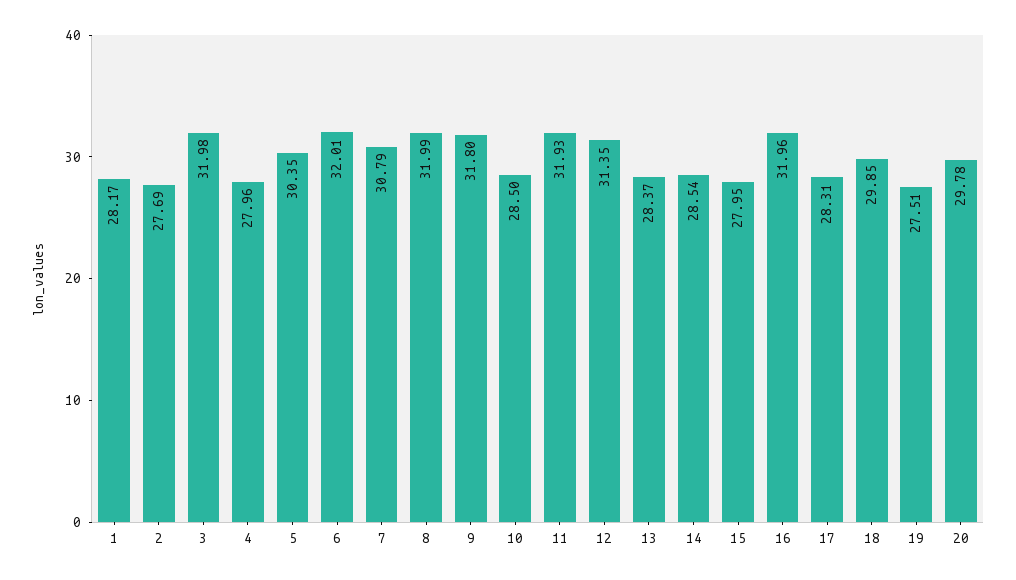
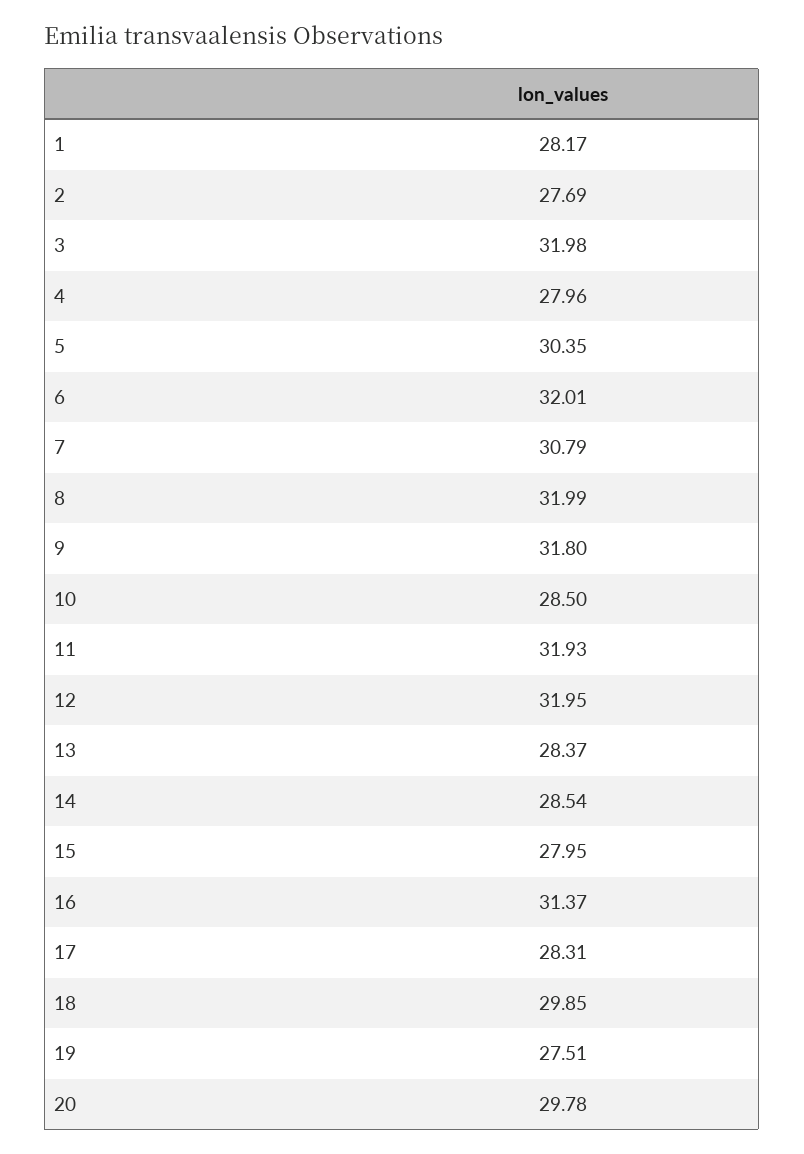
  {
    "1": 28.17,
    "2": 27.69,
    "3": 31.98,
    "4": 27.96,
    "5": 30.35,
    "6": 32.01,
    "7": 30.79,
    "8": 31.99,
    "9": 31.8,
    "10": 28.5,
    "11": 31.93,
-   "12": 31.35,
+   "12": 31.95,
    "13": 28.37,
    "14": 28.54,
    "15": 27.95,
-   "16": 31.96,
+   "16": 31.37,
    "17": 28.31,
    "18": 29.85,
    "19": 27.51,
    "20": 29.78
  }

